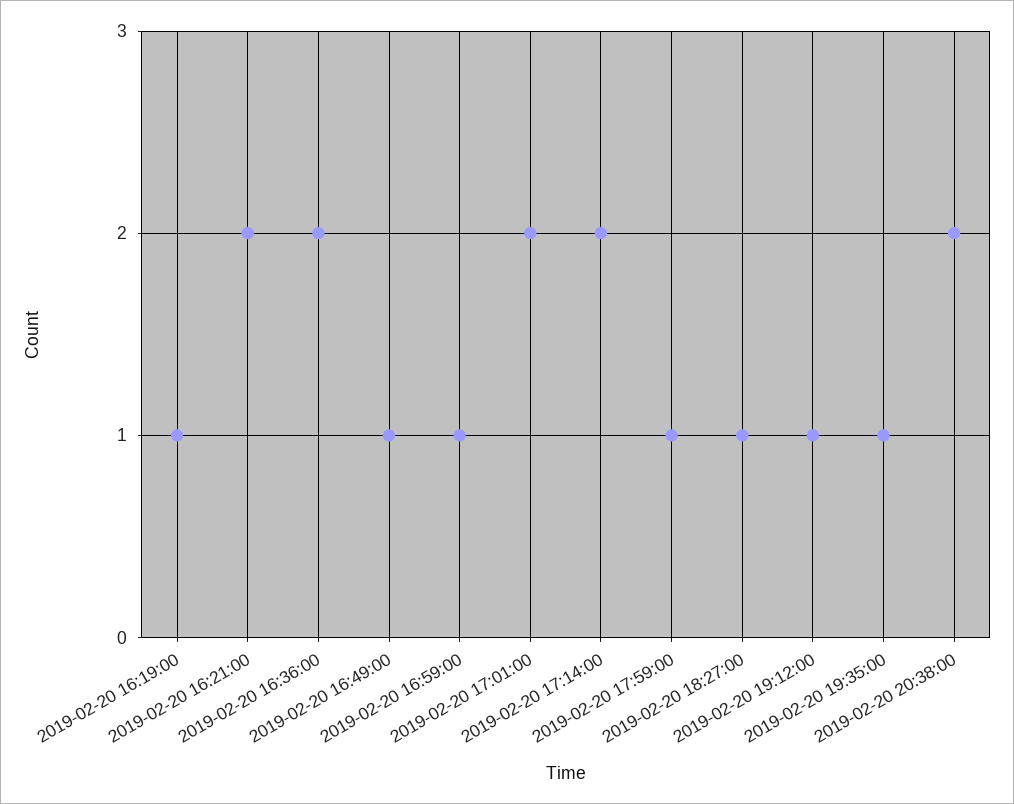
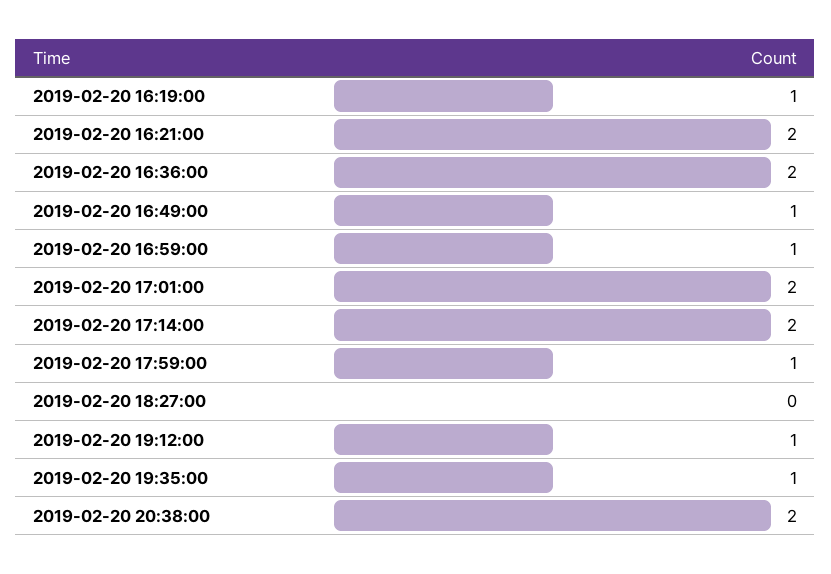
  {
    "2019-02-20 16:19:00": 1,
    "2019-02-20 16:21:00": 2,
    "2019-02-20 16:36:00": 2,
    "2019-02-20 16:49:00": 1,
    "2019-02-20 16:59:00": 1,
    "2019-02-20 17:01:00": 2,
    "2019-02-20 17:14:00": 2,
    "2019-02-20 17:59:00": 1,
-   "2019-02-20 18:27:00": 1,
+   "2019-02-20 18:27:00": 0,
    "2019-02-20 19:12:00": 1,
    "2019-02-20 19:35:00": 1,
    "2019-02-20 20:38:00": 2
  }

